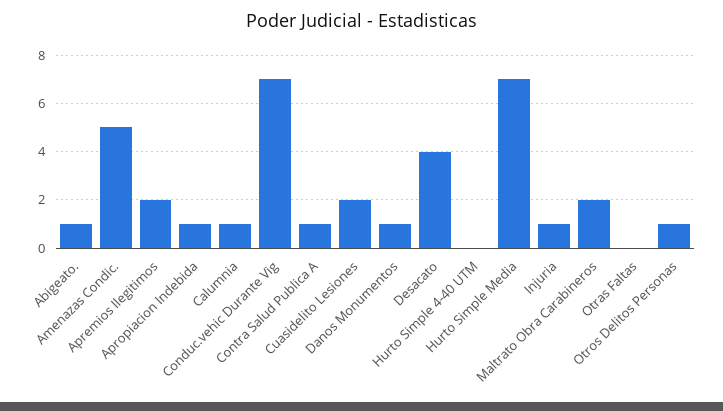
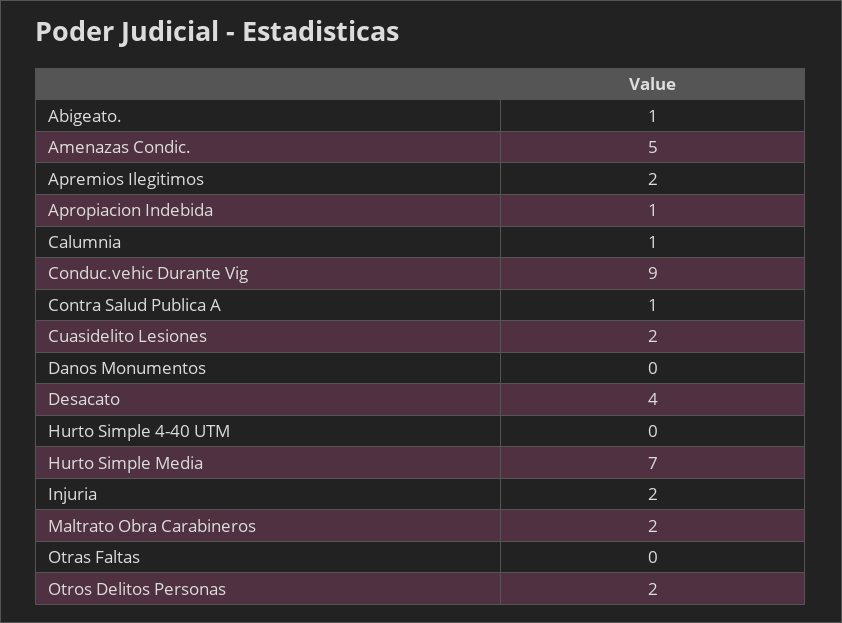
  {
    "Abigeato.": 1,
    "Amenazas Condic.": 5,
    "Apremios Ilegitimos": 2,
    "Apropiacion Indebida": 1,
    "Calumnia": 1,
-   "Conduc.vehic Durante Vig": 7,
+   "Conduc.vehic Durante Vig": 9,
    "Contra Salud Publica A": 1,
    "Cuasidelito Lesiones": 2,
-   "Danos Monumentos": 1,
+   "Danos Monumentos": 0,
    "Desacato": 4,
    "Hurto Simple 4-40 UTM": 0,
    "Hurto Simple Media": 7,
-   "Injuria": 1,
+   "Injuria": 2,
    "Maltrato Obra Carabineros": 2,
    "Otras Faltas": 0,
-   "Otros Delitos Personas": 1
+   "Otros Delitos Personas": 2
  }

